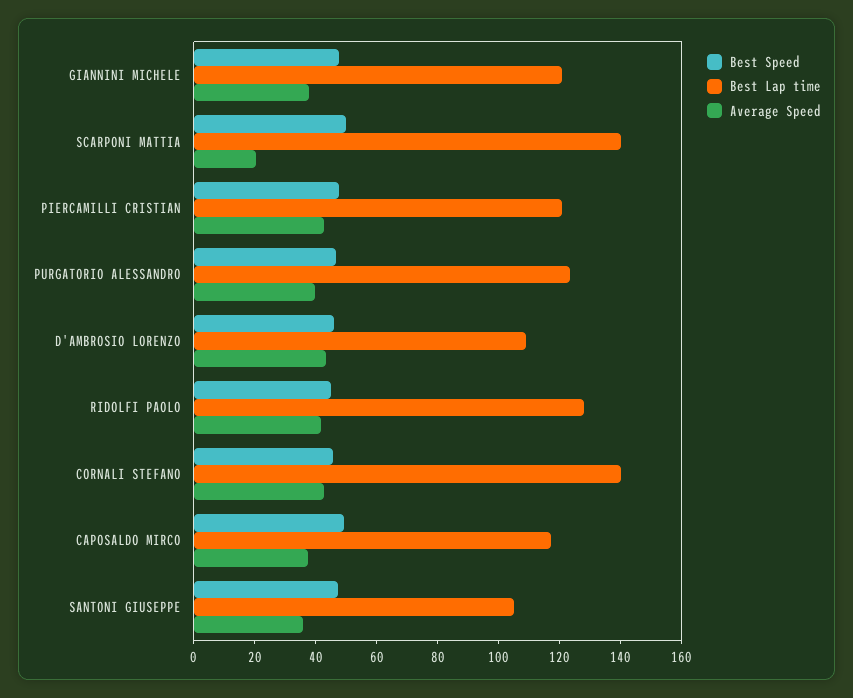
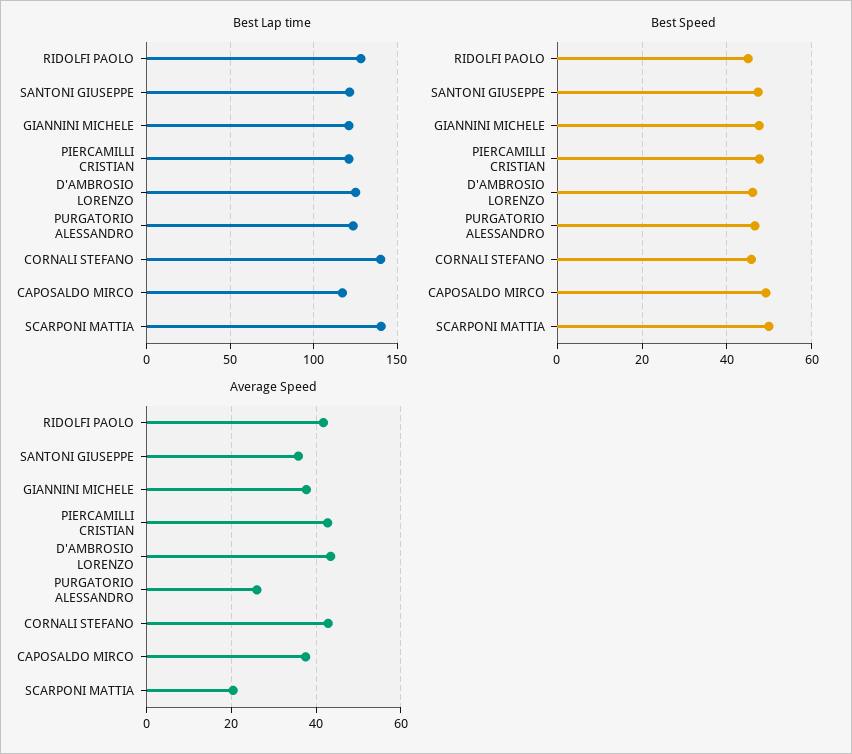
  {
    "Best Speed": {
      "GIANNINI MICHELE": 48,
      "SCARPONI MATTIA": 50,
      "PIERCAMILLI CRISTIAN": 48,
      "PURGATORIO ALESSANDRO": 46,
      "D'AMBROSIO LORENZO": 46,
      "RIDOLFI PAOLO": 46,
      "CORNALI STEFANO": 46,
      "CAPOSALDO MIRCO": 50,
      "SANTONI GIUSEPPE": 48
    },
    "Best Lap time": {
      "GIANNINI MICHELE": 120,
      "SCARPONI MATTIA": 140,
      "PIERCAMILLI CRISTIAN": 120,
      "PURGATORIO ALESSANDRO": 125,
-     "D'AMBROSIO LORENZO": 110,
+     "D'AMBROSIO LORENZO": 125,
      "RIDOLFI PAOLO": 130,
      "CORNALI STEFANO": 140,
      "CAPOSALDO MIRCO": 115,
-     "SANTONI GIUSEPPE": 105
+     "SANTONI GIUSEPPE": 120
    },
    "Average Speed": {
      "GIANNINI MICHELE": 38,
      "SCARPONI MATTIA": 20,
      "PIERCAMILLI CRISTIAN": 42,
-     "PURGATORIO ALESSANDRO": 40,
+     "PURGATORIO ALESSANDRO": 26,
      "D'AMBROSIO LORENZO": 44,
      "RIDOLFI PAOLO": 42,
      "CORNALI STEFANO": 42,
      "CAPOSALDO MIRCO": 38,
      "SANTONI GIUSEPPE": 36
    }
  }

